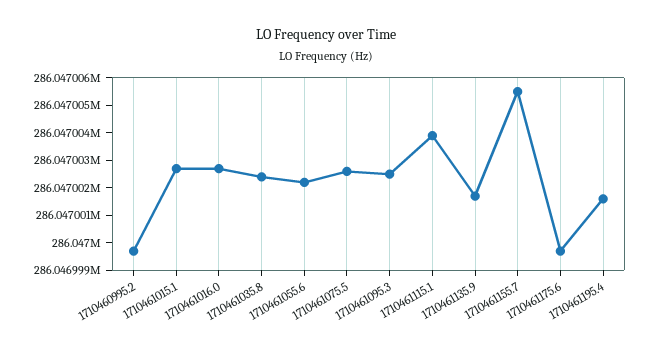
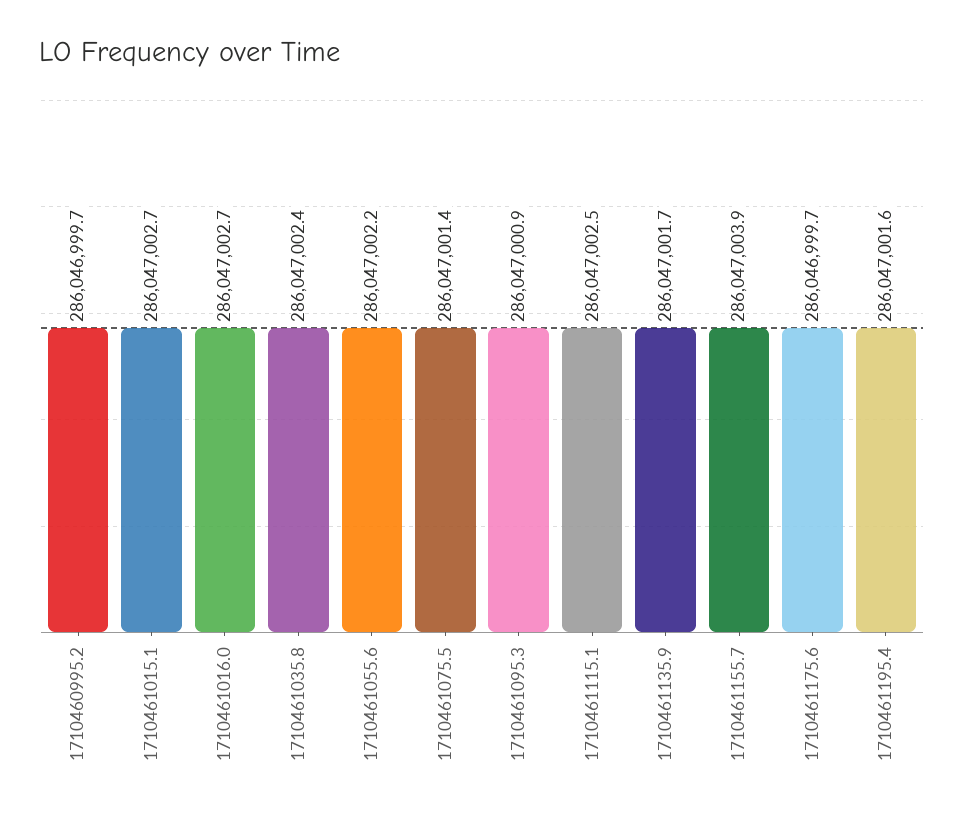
  {
    "1710460995.2": 286046999.7,
    "1710461015.1": 286047002.7,
    "1710461016.0": 286047002.7,
    "1710461035.8": 286047002.4,
    "1710461055.6": 286047002.2,
-   "1710461075.5": 286047002.5,
+   "1710461075.5": 286047001.4,
-   "1710461095.3": 286047002.5,
+   "1710461095.3": 286047000.9,
-   "1710461115.1": 286047004,
+   "1710461115.1": 286047002.5,
    "1710461135.9": 286047001.7,
-   "1710461155.7": 286047005.5,
+   "1710461155.7": 286047003.9,
    "1710461175.6": 286046999.7,
    "1710461195.4": 286047001.6
  }

